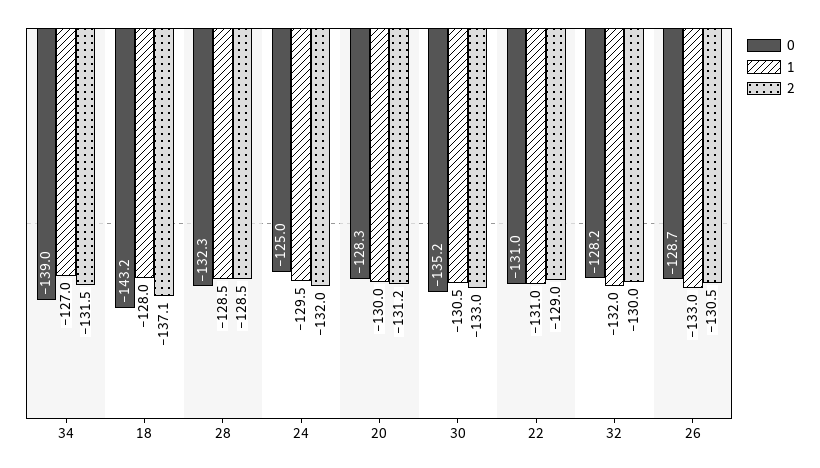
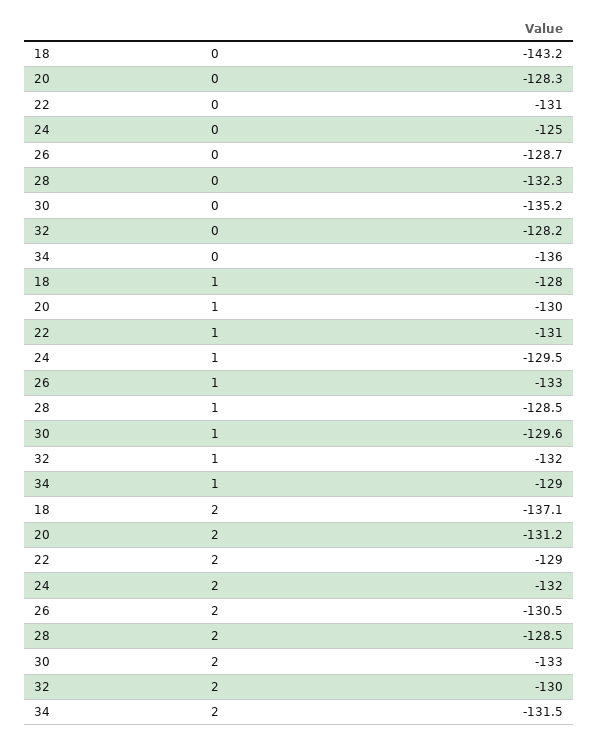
  {
    "0": {
-     "34": -139,
+     "34": -136,
      "18": -143.2,
      "28": -132.3,
      "24": -125,
      "20": -128.3,
      "30": -135.2,
      "22": -131,
      "32": -128.2,
      "26": -128.7
    },
    "1": {
-     "34": -127,
+     "34": -129,
      "18": -128,
      "28": -128.5,
      "24": -129.5,
      "20": -130,
-     "30": -130.5,
+     "30": -129.6,
      "22": -131,
      "32": -132,
      "26": -133
    },
    "2": {
      "34": -131.5,
      "18": -137.1,
      "28": -128.5,
      "24": -132,
      "20": -131.2,
      "30": -133,
      "22": -129,
      "32": -130,
      "26": -130.5
    }
  }

